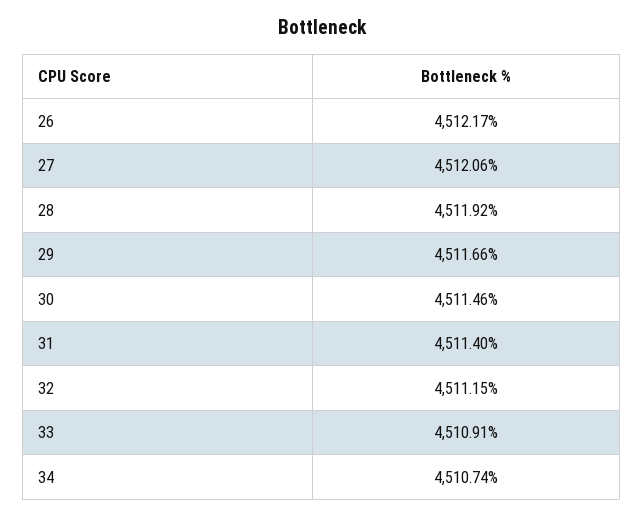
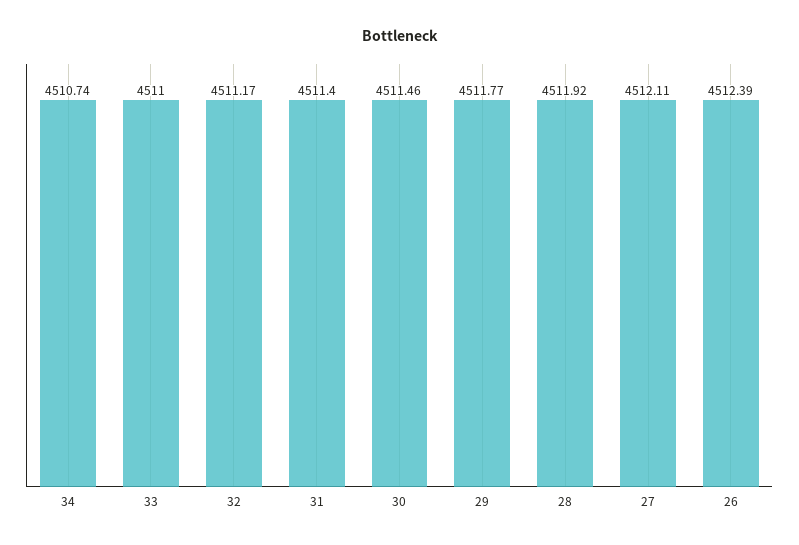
  {
-   "26": 4512.17,
+   "26": 4512.39,
-   "27": 4512.06,
+   "27": 4512.11,
    "28": 4511.92,
-   "29": 4511.66,
+   "29": 4511.77,
    "30": 4511.46,
    "31": 4511.4,
-   "32": 4511.15,
+   "32": 4511.17,
-   "33": 4510.91,
+   "33": 4511,
    "34": 4510.74
  }

